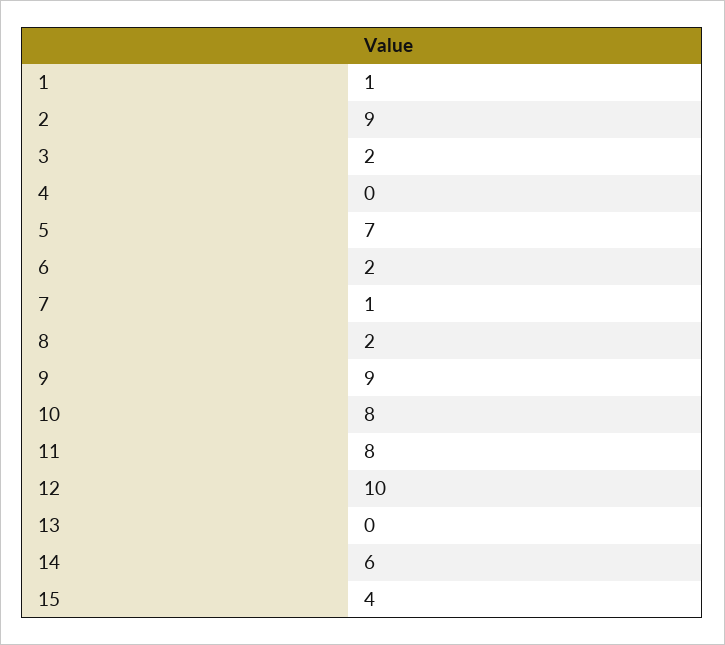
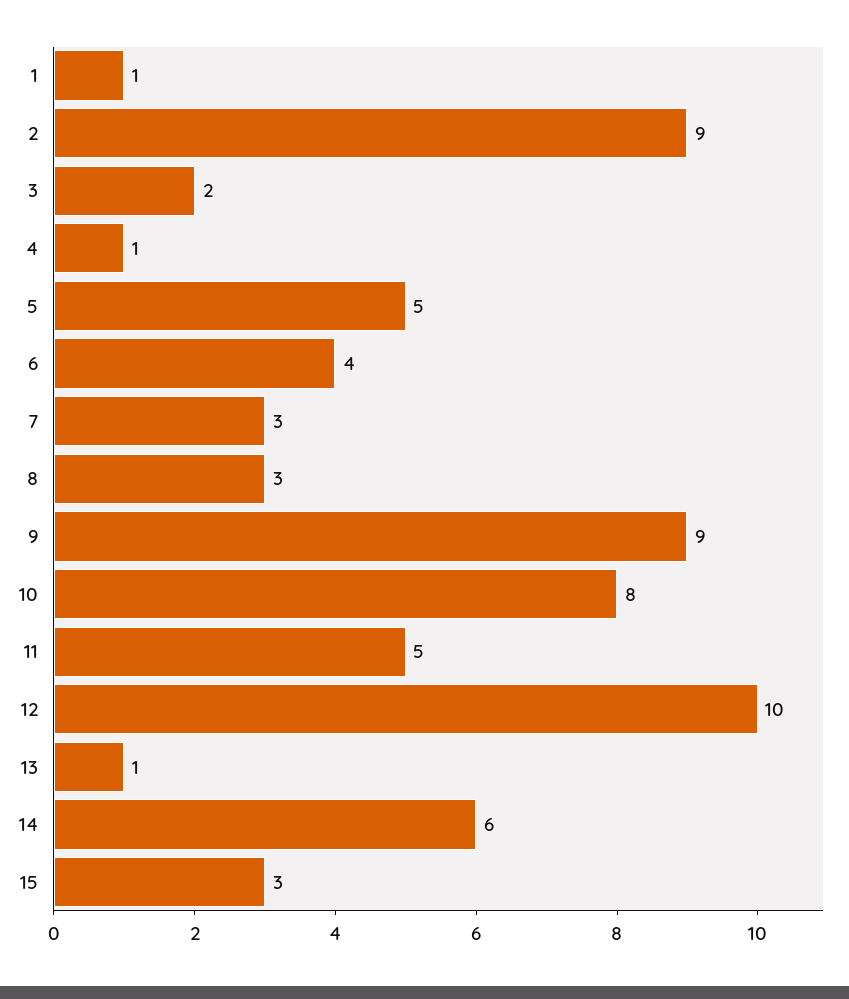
  {
    "1": 1,
    "2": 9,
    "3": 2,
-   "4": 0,
+   "4": 1,
-   "5": 7,
+   "5": 5,
-   "6": 2,
+   "6": 4,
-   "7": 1,
+   "7": 3,
-   "8": 2,
+   "8": 3,
    "9": 9,
    "10": 8,
-   "11": 8,
+   "11": 5,
    "12": 10,
-   "13": 0,
+   "13": 1,
    "14": 6,
-   "15": 4
+   "15": 3
  }

